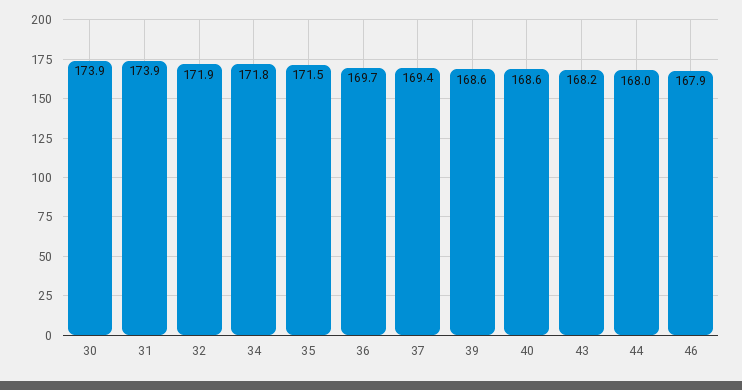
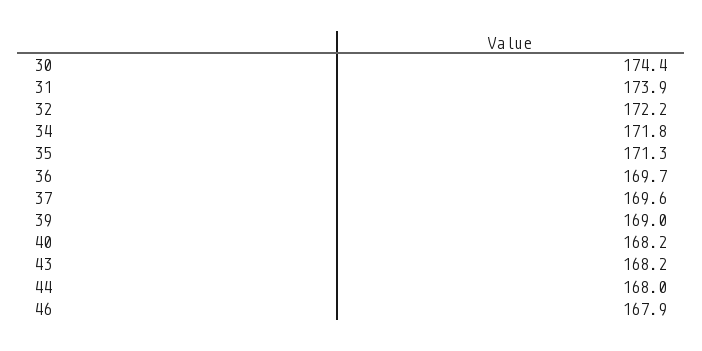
  {
-   "30": 173.9,
+   "30": 174.4,
    "31": 173.9,
-   "32": 171.9,
+   "32": 172.2,
    "34": 171.8,
-   "35": 171.5,
+   "35": 171.3,
    "36": 169.7,
-   "37": 169.4,
+   "37": 169.6,
-   "39": 168.6,
+   "39": 169,
-   "40": 168.6,
+   "40": 168.2,
    "43": 168.2,
    "44": 168,
    "46": 167.9
  }

